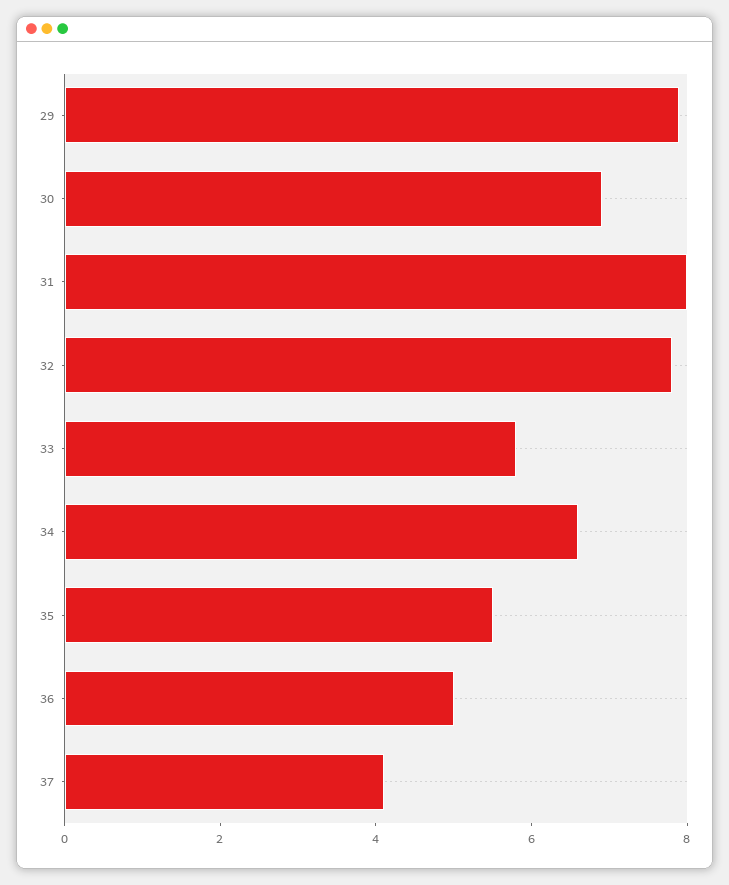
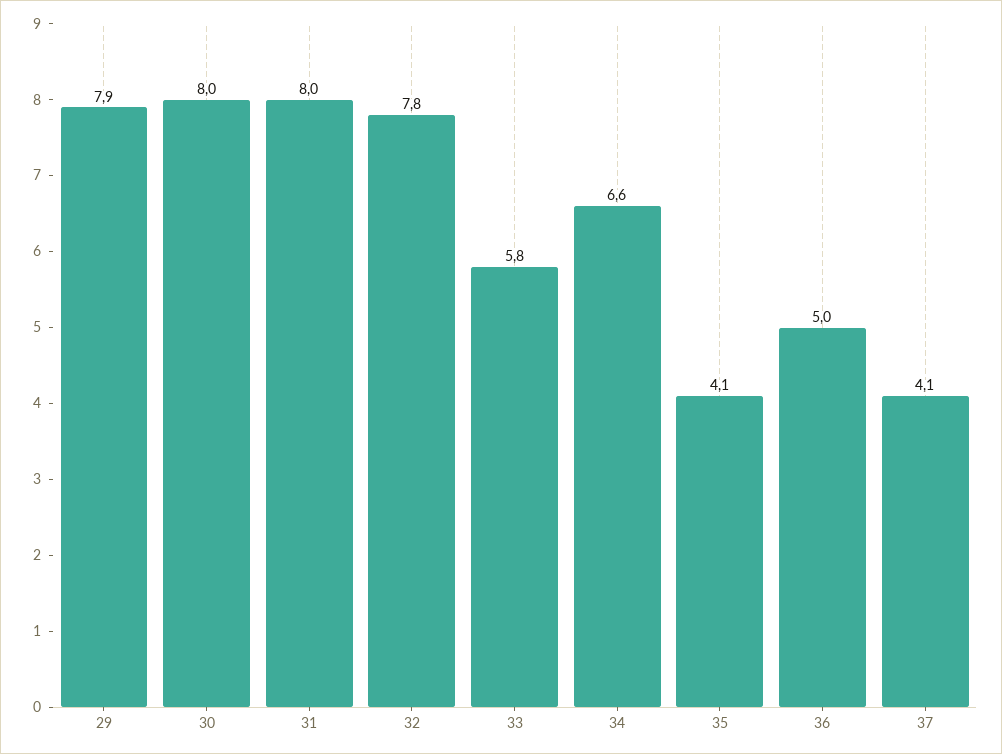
  {
    "29": 7.9,
-   "30": 7,
+   "30": 8,
    "31": 8,
    "32": 7.8,
    "33": 5.8,
    "34": 6.6,
-   "35": 5.5,
+   "35": 4.1,
    "36": 5,
    "37": 4.1
  }

